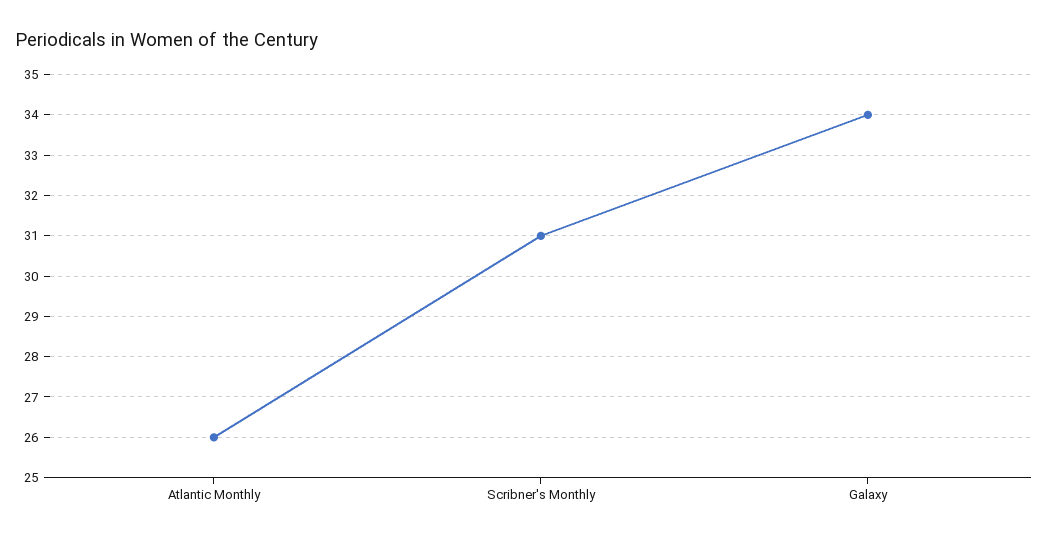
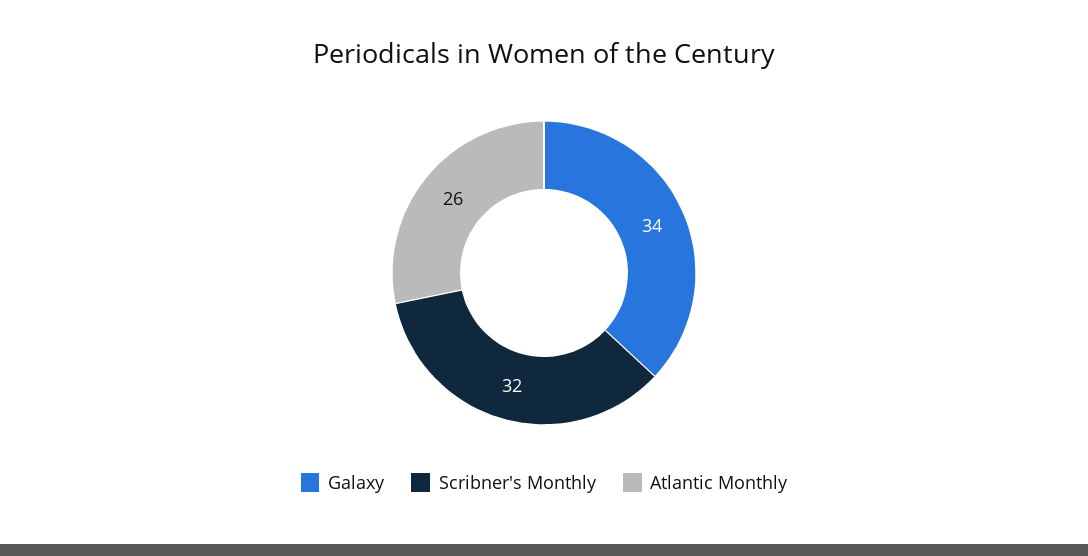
  {
    "Atlantic Monthly": 26,
-   "Scribner's Monthly": 31,
+   "Scribner's Monthly": 32,
    "Galaxy": 34
  }

